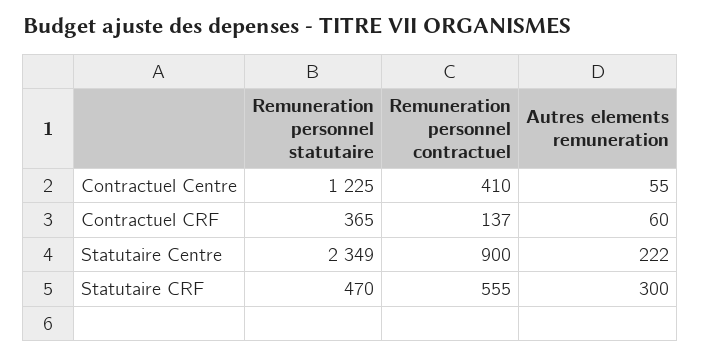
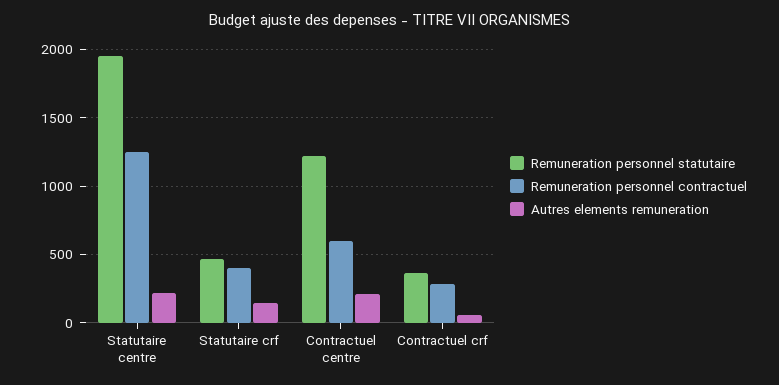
  {
    "Remuneration personnel statutaire": {
      "Contractuel Centre": 1225,
      "Contractuel CRF": 365,
-     "Statutaire Centre": 2349,
+     "Statutaire Centre": 1950,
      "Statutaire CRF": 470
    },
    "Remuneration personnel contractuel": {
-     "Contractuel Centre": 410,
+     "Contractuel Centre": 600,
-     "Contractuel CRF": 137,
+     "Contractuel CRF": 300,
-     "Statutaire Centre": 900,
+     "Statutaire Centre": 1250,
-     "Statutaire CRF": 555
+     "Statutaire CRF": 400
    },
    "Autres elements remuneration": {
-     "Contractuel Centre": 55,
+     "Contractuel Centre": 200,
      "Contractuel CRF": 60,
      "Statutaire Centre": 222,
-     "Statutaire CRF": 300
+     "Statutaire CRF": 150
    }
  }

